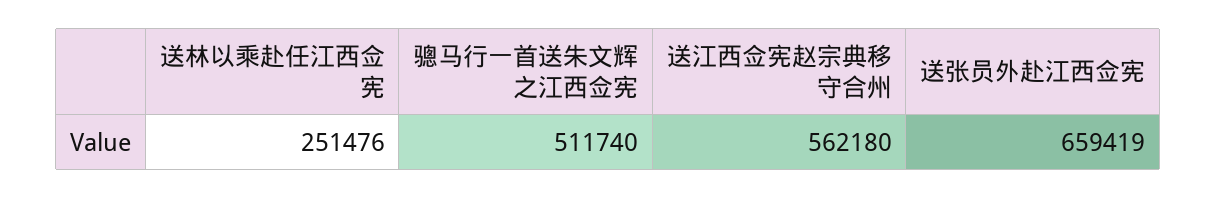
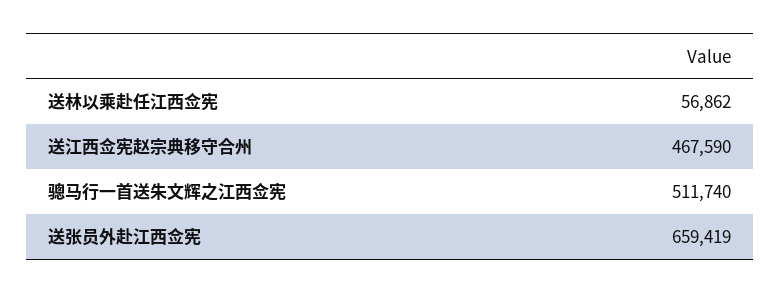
  {
-   "送林以乘赴任江西佥宪": 251476,
+   "送林以乘赴任江西佥宪": 56862,
    "骢马行一首送朱文辉之江西佥宪": 511740,
-   "送江西佥宪赵宗典移守合州": 562180,
+   "送江西佥宪赵宗典移守合州": 467590,
    "送张员外赴江西佥宪": 659419
  }

